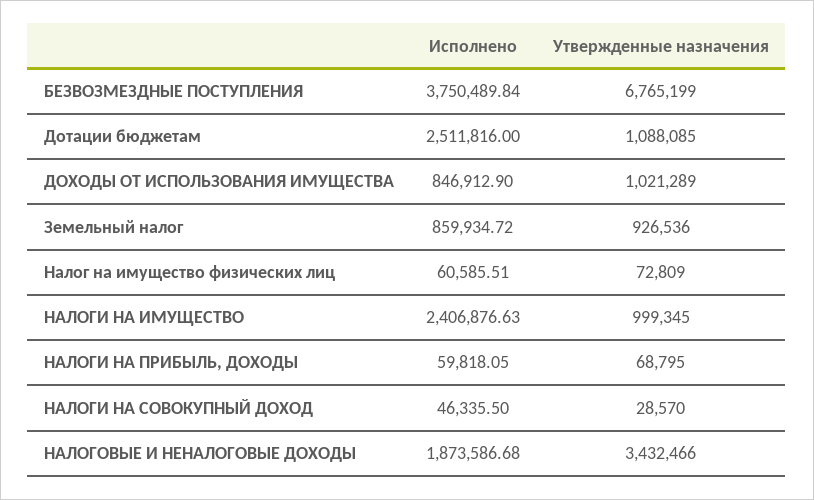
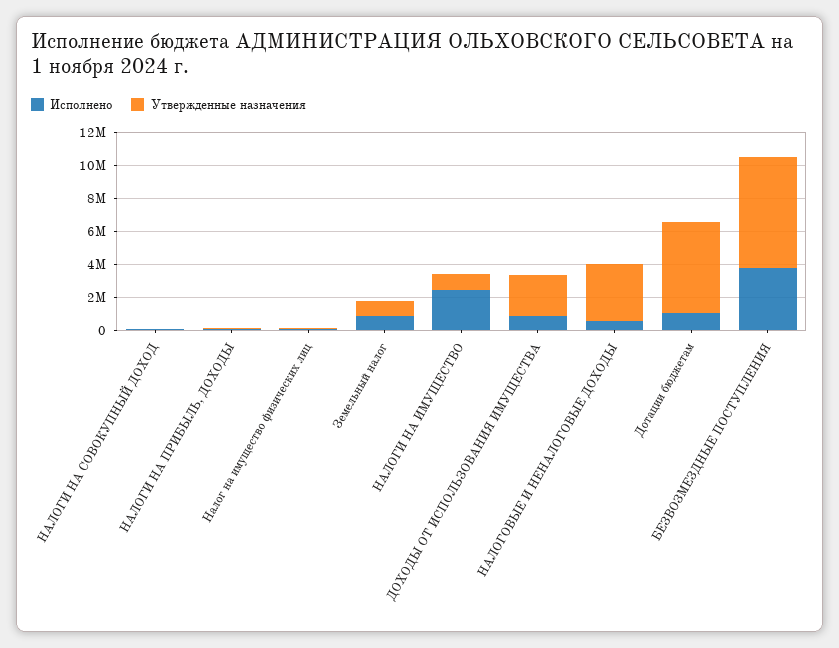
  {
    "Исполнено": {
      "БЕЗВОЗМЕЗДНЫЕ ПОСТУПЛЕНИЯ": 3750489.84,
-     "Дотации бюджетам": 2511816,
+     "Дотации бюджетам": 1000000,
      "ДОХОДЫ ОТ ИСПОЛЬЗОВАНИЯ ИМУЩЕСТВА": 846912.9,
      "Земельный налог": 859934.72,
      "Налог на имущество физических лиц": 60585.51,
      "НАЛОГИ НА ИМУЩЕСТВО": 2406876.63,
      "НАЛОГИ НА ПРИБЫЛЬ, ДОХОДЫ": 59818.05,
      "НАЛОГИ НА СОВОКУПНЫЙ ДОХОД": 46335.5,
-     "НАЛОГОВЫЕ И НЕНАЛОГОВЫЕ ДОХОДЫ": 1873586.68
+     "НАЛОГОВЫЕ И НЕНАЛОГОВЫЕ ДОХОДЫ": 500000
    },
    "Утвержденные назначения": {
      "БЕЗВОЗМЕЗДНЫЕ ПОСТУПЛЕНИЯ": 6765199,
-     "Дотации бюджетам": 1088085,
+     "Дотации бюджетам": 5500000,
-     "ДОХОДЫ ОТ ИСПОЛЬЗОВАНИЯ ИМУЩЕСТВА": 1021289,
+     "ДОХОДЫ ОТ ИСПОЛЬЗОВАНИЯ ИМУЩЕСТВА": 2500000,
      "Земельный налог": 926536,
      "Налог на имущество физических лиц": 72809,
      "НАЛОГИ НА ИМУЩЕСТВО": 999345,
      "НАЛОГИ НА ПРИБЫЛЬ, ДОХОДЫ": 68795,
      "НАЛОГИ НА СОВОКУПНЫЙ ДОХОД": 28570,
      "НАЛОГОВЫЕ И НЕНАЛОГОВЫЕ ДОХОДЫ": 3432466
    }
  }

